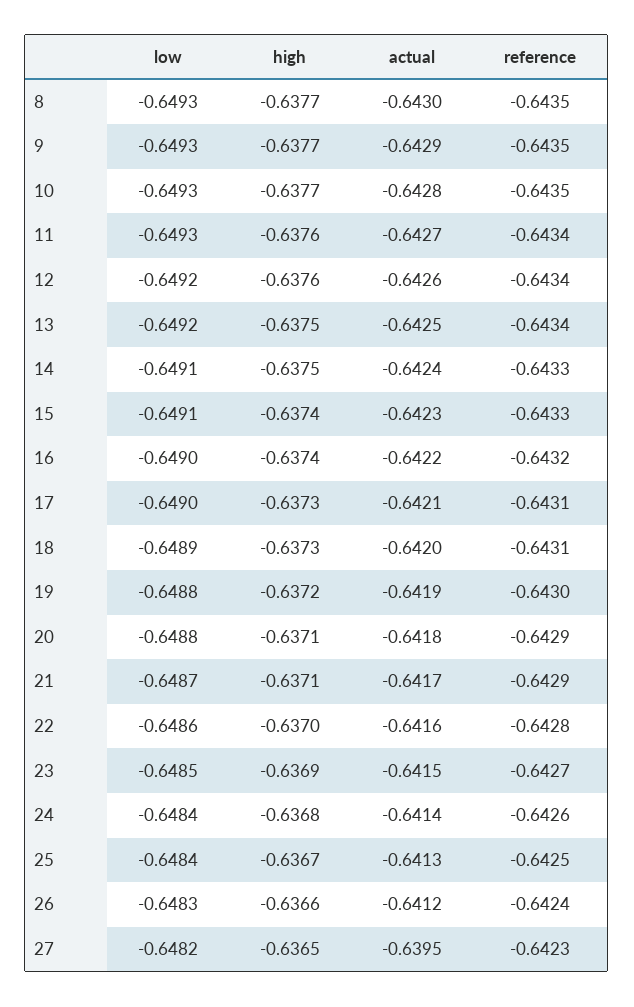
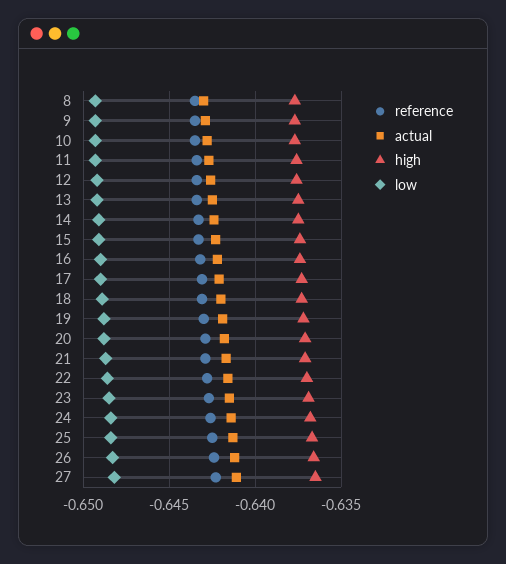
  {
    "low": {
      "8": -0.6493,
      "9": -0.6493,
      "10": -0.6493,
      "11": -0.6493,
      "12": -0.6492,
      "13": -0.6492,
      "14": -0.6491,
      "15": -0.6491,
      "16": -0.649,
      "17": -0.649,
      "18": -0.6489,
      "19": -0.6488,
      "20": -0.6488,
      "21": -0.6487,
      "22": -0.6486,
      "23": -0.6485,
      "24": -0.6484,
      "25": -0.6484,
      "26": -0.6483,
      "27": -0.6482
    },
    "high": {
      "8": -0.6377,
      "9": -0.6377,
      "10": -0.6377,
      "11": -0.6376,
      "12": -0.6376,
      "13": -0.6375,
      "14": -0.6375,
      "15": -0.6374,
      "16": -0.6374,
      "17": -0.6373,
      "18": -0.6373,
      "19": -0.6372,
      "20": -0.6371,
      "21": -0.6371,
      "22": -0.637,
      "23": -0.6369,
      "24": -0.6368,
      "25": -0.6367,
      "26": -0.6366,
      "27": -0.6365
    },
    "actual": {
      "8": -0.643,
      "9": -0.6429,
      "10": -0.6428,
      "11": -0.6427,
      "12": -0.6426,
      "13": -0.6425,
      "14": -0.6424,
      "15": -0.6423,
      "16": -0.6422,
      "17": -0.6421,
      "18": -0.642,
      "19": -0.6419,
      "20": -0.6418,
      "21": -0.6417,
      "22": -0.6416,
      "23": -0.6415,
      "24": -0.6414,
      "25": -0.6413,
      "26": -0.6412,
-     "27": -0.6395
+     "27": -0.641
    },
    "reference": {
      "8": -0.6435,
      "9": -0.6435,
      "10": -0.6435,
      "11": -0.6434,
      "12": -0.6434,
      "13": -0.6434,
      "14": -0.6433,
      "15": -0.6433,
      "16": -0.6432,
      "17": -0.6431,
      "18": -0.6431,
      "19": -0.643,
      "20": -0.6429,
      "21": -0.6429,
      "22": -0.6428,
      "23": -0.6427,
      "24": -0.6426,
      "25": -0.6425,
      "26": -0.6424,
      "27": -0.6423
    }
  }

